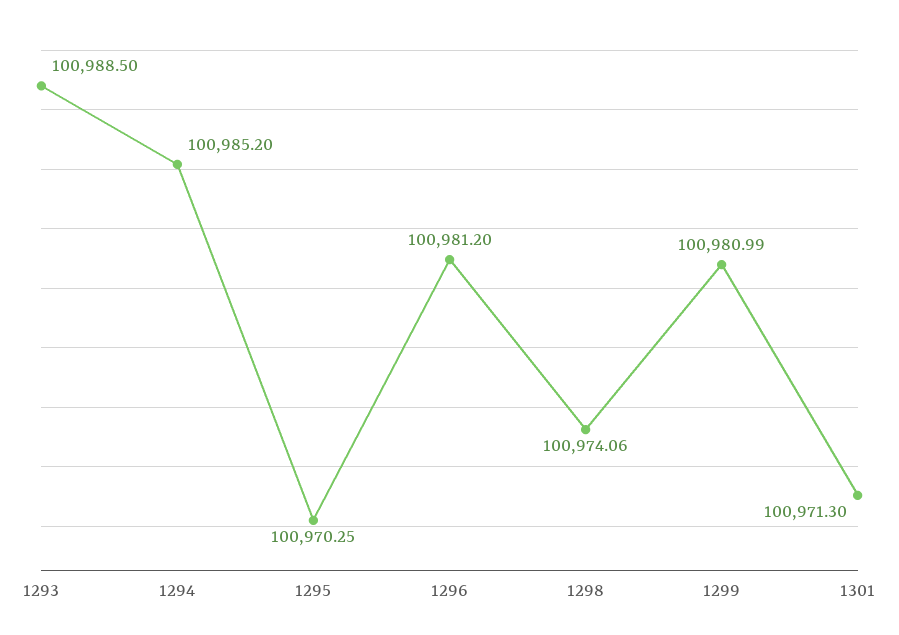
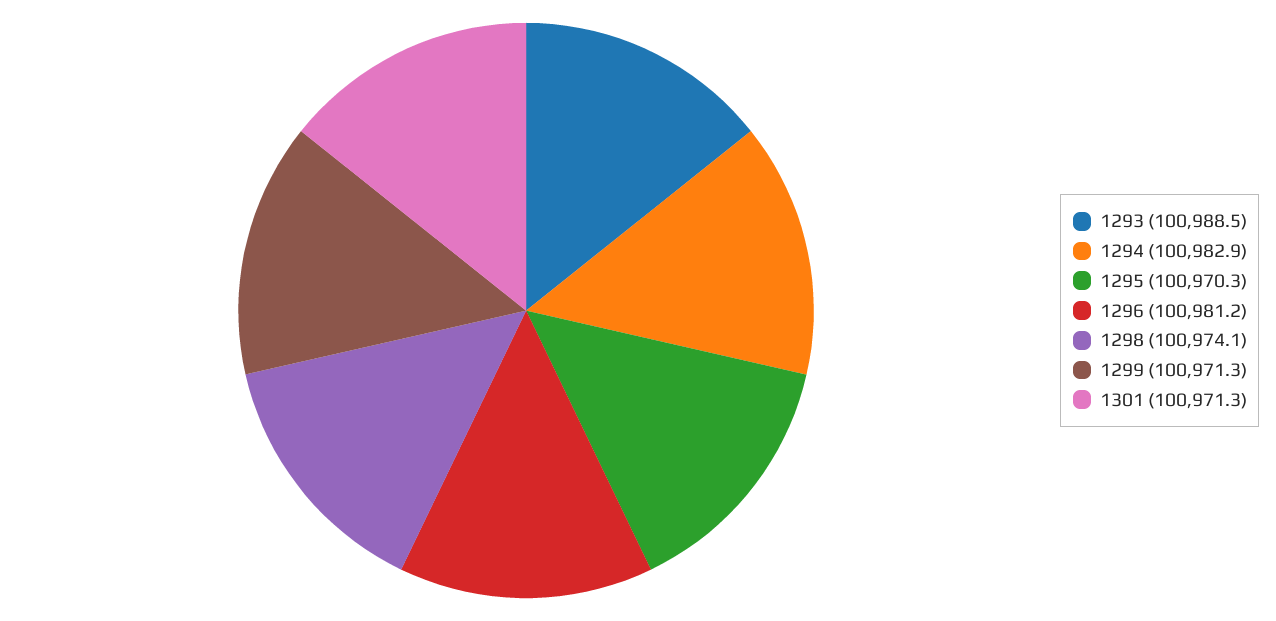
  {
    "1293": 100988.5,
-   "1294": 100985.2,
+   "1294": 100982.9,
    "1295": 100970.25,
    "1296": 100981.2,
    "1298": 100974.06,
-   "1299": 100980.99,
+   "1299": 100971.3,
    "1301": 100971.3
  }

